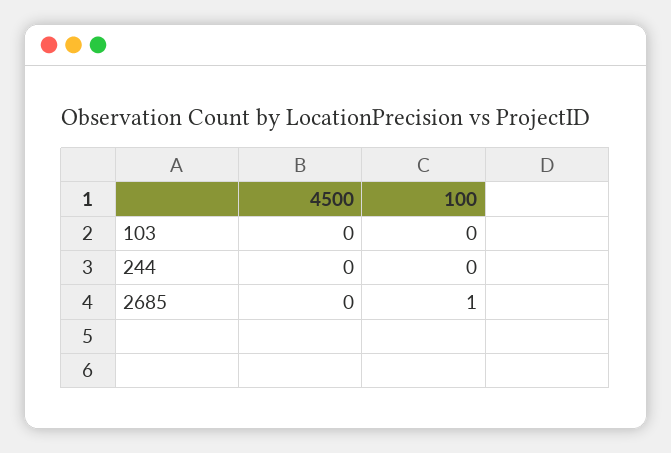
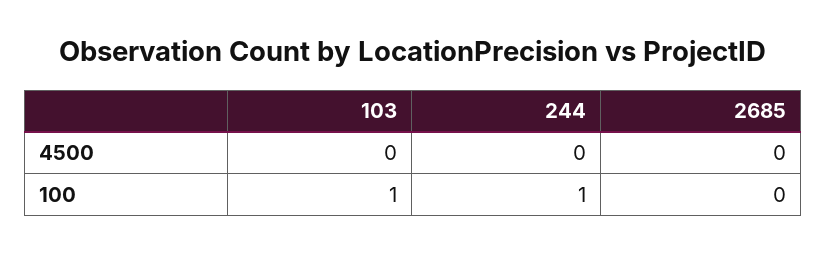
  {
    "4500": {
      "103": 0,
      "244": 0,
      "2685": 0
    },
    "100": {
-     "103": 0,
+     "103": 1,
-     "244": 0,
+     "244": 1,
-     "2685": 1
+     "2685": 0
    }
  }

